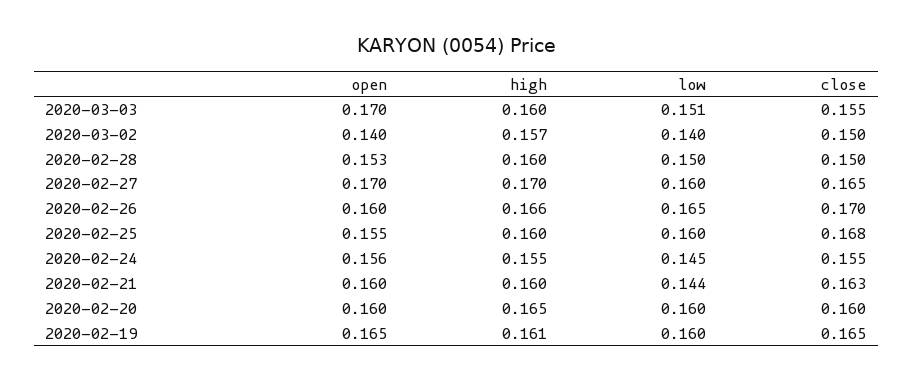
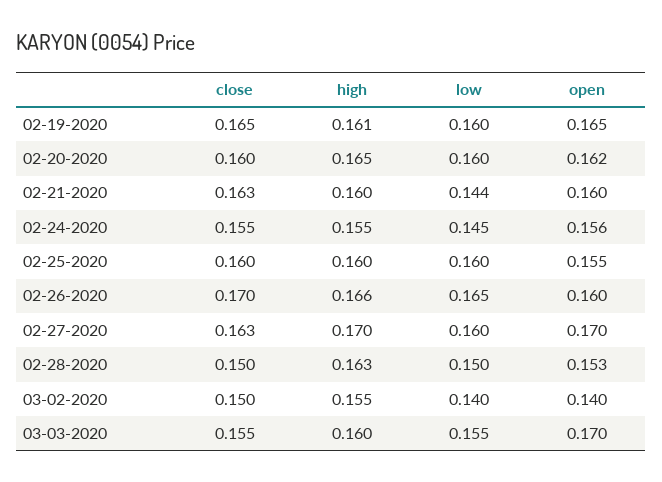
  {
    "open": {
      "2020-03-03": 0.17,
      "2020-03-02": 0.14,
      "2020-02-28": 0.153,
      "2020-02-27": 0.17,
      "2020-02-26": 0.16,
      "2020-02-25": 0.155,
      "2020-02-24": 0.156,
      "2020-02-21": 0.16,
-     "2020-02-20": 0.16,
+     "2020-02-20": 0.162,
      "2020-02-19": 0.165
    },
    "high": {
      "2020-03-03": 0.16,
-     "2020-03-02": 0.157,
+     "2020-03-02": 0.155,
-     "2020-02-28": 0.16,
+     "2020-02-28": 0.163,
      "2020-02-27": 0.17,
      "2020-02-26": 0.166,
      "2020-02-25": 0.16,
      "2020-02-24": 0.155,
      "2020-02-21": 0.16,
      "2020-02-20": 0.165,
      "2020-02-19": 0.161
    },
    "low": {
-     "2020-03-03": 0.151,
+     "2020-03-03": 0.155,
      "2020-03-02": 0.14,
      "2020-02-28": 0.15,
      "2020-02-27": 0.16,
      "2020-02-26": 0.165,
      "2020-02-25": 0.16,
      "2020-02-24": 0.145,
      "2020-02-21": 0.144,
      "2020-02-20": 0.16,
      "2020-02-19": 0.16
    },
    "close": {
      "2020-03-03": 0.155,
      "2020-03-02": 0.15,
      "2020-02-28": 0.15,
-     "2020-02-27": 0.165,
+     "2020-02-27": 0.163,
      "2020-02-26": 0.17,
-     "2020-02-25": 0.168,
+     "2020-02-25": 0.16,
      "2020-02-24": 0.155,
      "2020-02-21": 0.163,
      "2020-02-20": 0.16,
      "2020-02-19": 0.165
    }
  }

